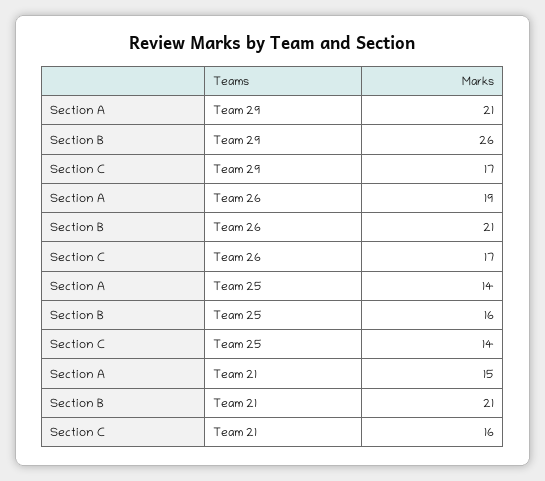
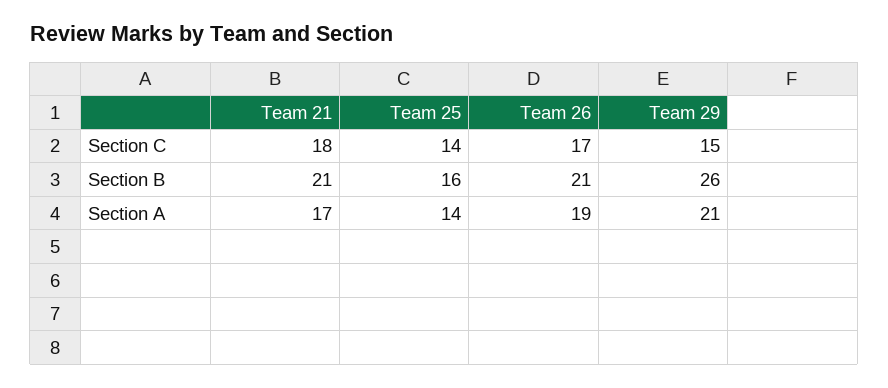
  {
    "Section A": {
      "Team 29": 21,
      "Team 26": 19,
      "Team 25": 14,
-     "Team 21": 15
+     "Team 21": 17
    },
    "Section B": {
      "Team 29": 26,
      "Team 26": 21,
      "Team 25": 16,
      "Team 21": 21
    },
    "Section C": {
-     "Team 29": 17,
+     "Team 29": 15,
      "Team 26": 17,
      "Team 25": 14,
-     "Team 21": 16
+     "Team 21": 18
    }
  }

